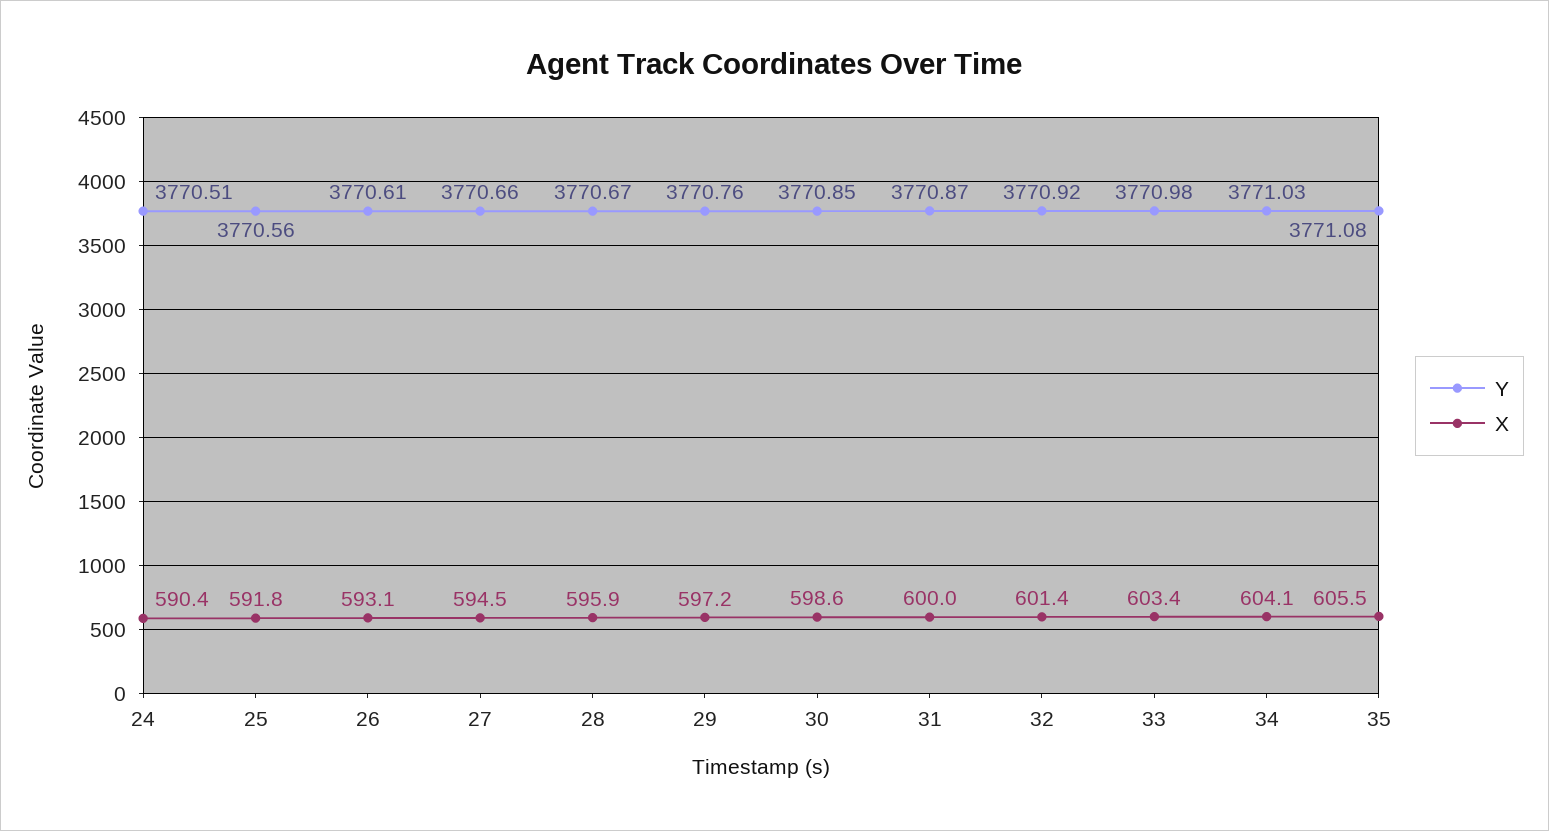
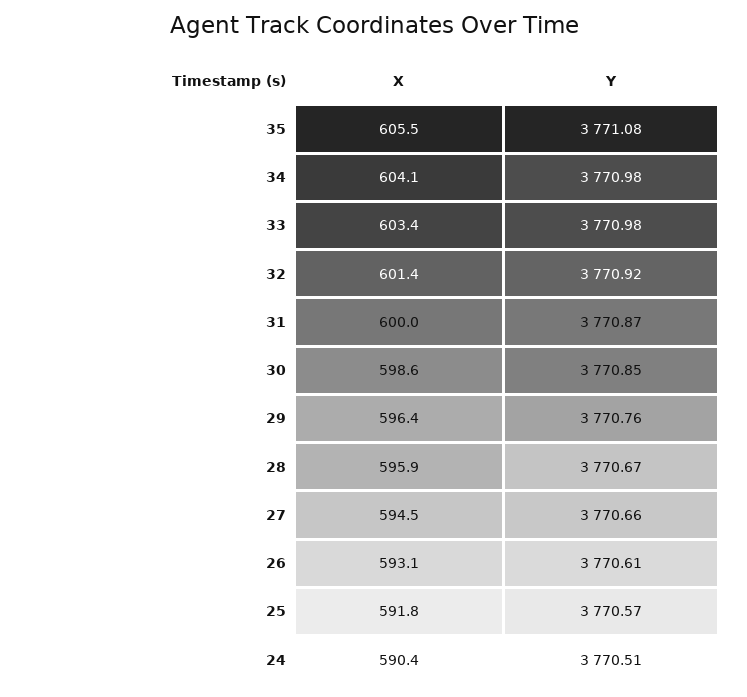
  {
    "Y": {
      "24": 3770.51,
-     "25": 3770.56,
+     "25": 3770.57,
      "26": 3770.61,
      "27": 3770.66,
      "28": 3770.67,
      "29": 3770.76,
      "30": 3770.85,
      "31": 3770.87,
      "32": 3770.92,
      "33": 3770.98,
-     "34": 3771.03,
+     "34": 3770.98,
      "35": 3771.08
    },
    "X": {
      "24": 590.4,
      "25": 591.8,
      "26": 593.1,
      "27": 594.5,
      "28": 595.9,
-     "29": 597.2,
+     "29": 596.4,
      "30": 598.6,
      "31": 600,
      "32": 601.4,
      "33": 603.4,
      "34": 604.1,
      "35": 605.5
    }
  }

